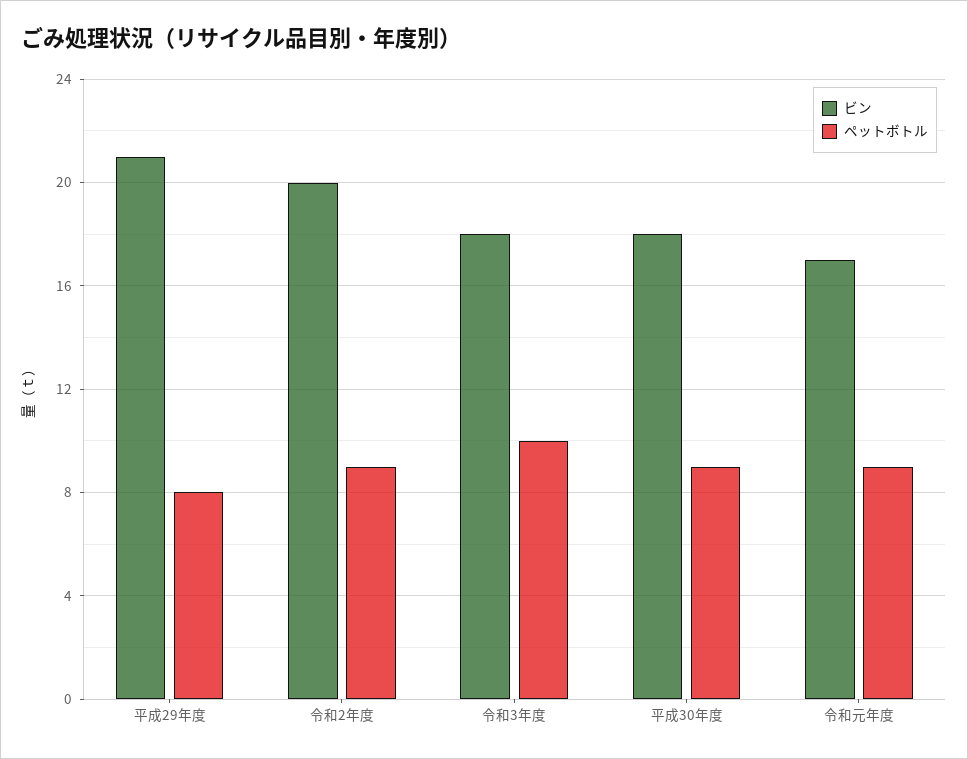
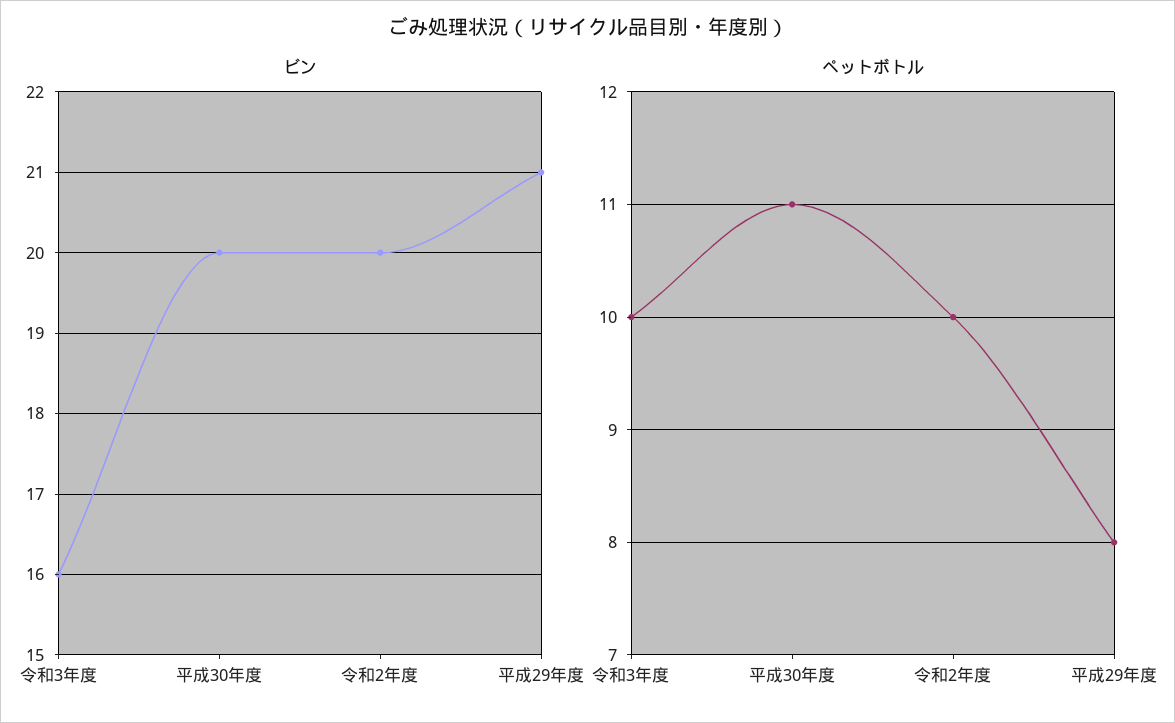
  {
    "ビン": {
      "平成29年度": 21,
      "令和2年度": 20,
-     "令和3年度": 18,
+     "令和3年度": 16,
-     "平成30年度": 18,
+     "平成30年度": 20
-     "令和元年度": 17
    },
    "ペットボトル": {
      "平成29年度": 8,
-     "令和2年度": 9,
+     "令和2年度": 10,
      "令和3年度": 10,
-     "平成30年度": 9,
+     "平成30年度": 11
-     "令和元年度": 9
    }
  }

